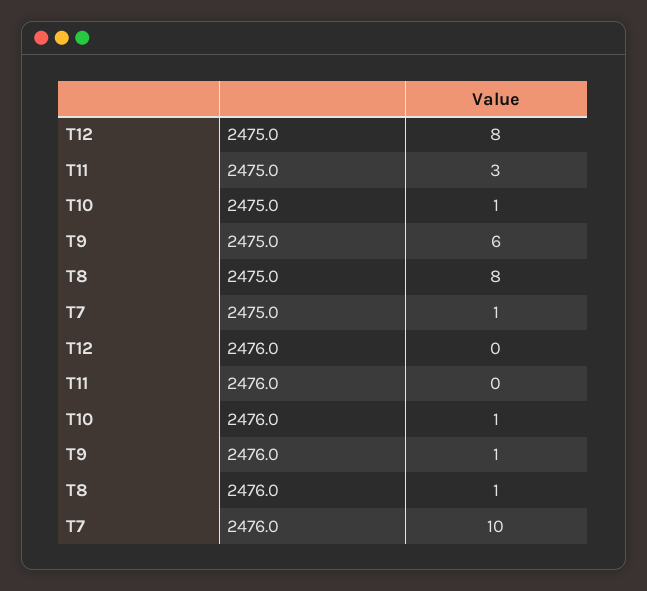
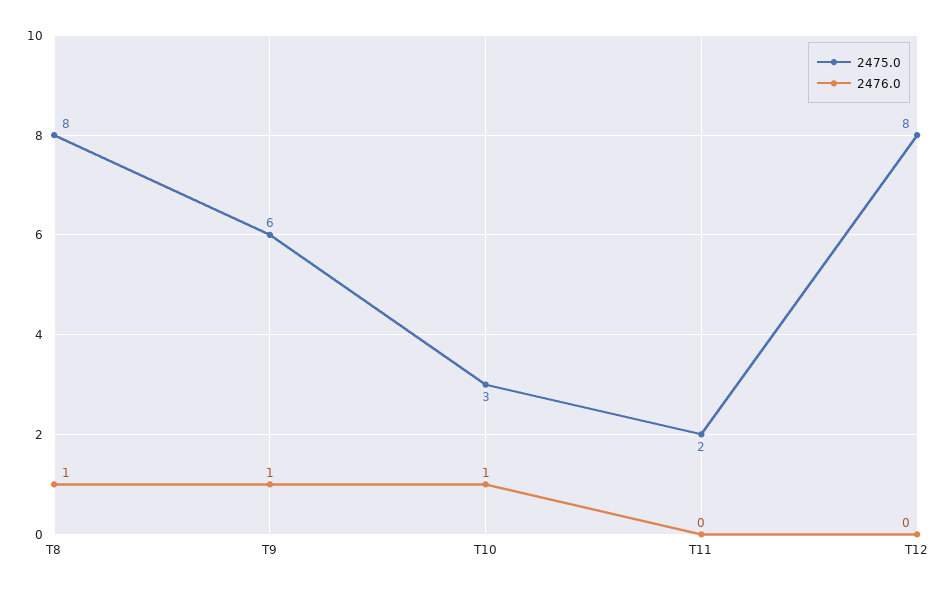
  {
    "2475.0": {
      "T12": 8,
-     "T11": 3,
+     "T11": 2,
-     "T10": 1,
+     "T10": 3,
      "T9": 6,
-     "T8": 8,
+     "T8": 8
-     "T7": 1
    },
    "2476.0": {
      "T12": 0,
      "T11": 0,
      "T10": 1,
      "T9": 1,
-     "T8": 1,
+     "T8": 1
-     "T7": 10
    }
  }

